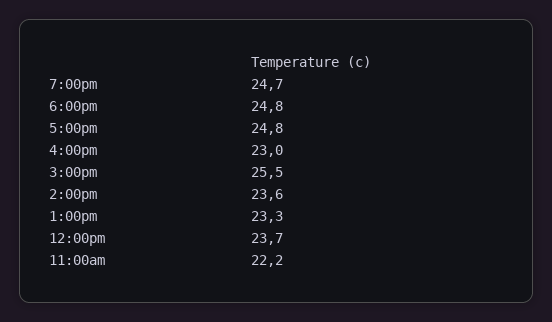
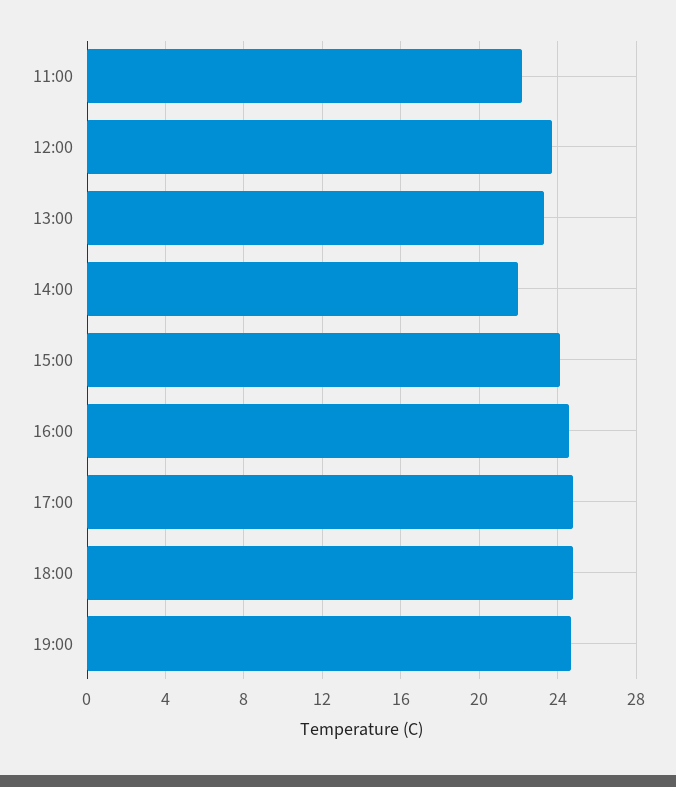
  {
    "7:00pm": 24.7,
    "6:00pm": 24.8,
    "5:00pm": 24.8,
-   "4:00pm": 23,
+   "4:00pm": 24.5,
-   "3:00pm": 25.5,
+   "3:00pm": 24,
-   "2:00pm": 23.6,
+   "2:00pm": 22,
    "1:00pm": 23.3,
    "12:00pm": 23.7,
    "11:00am": 22.2
  }

